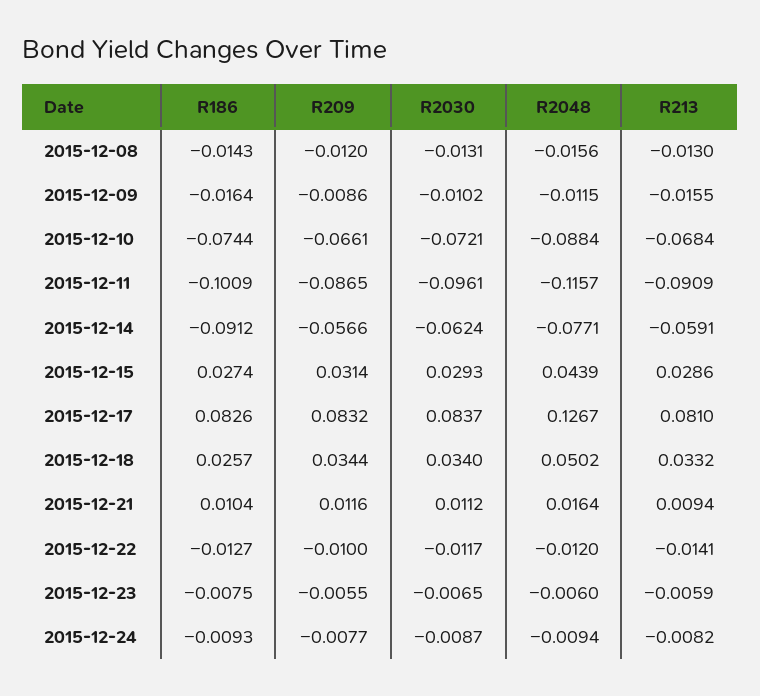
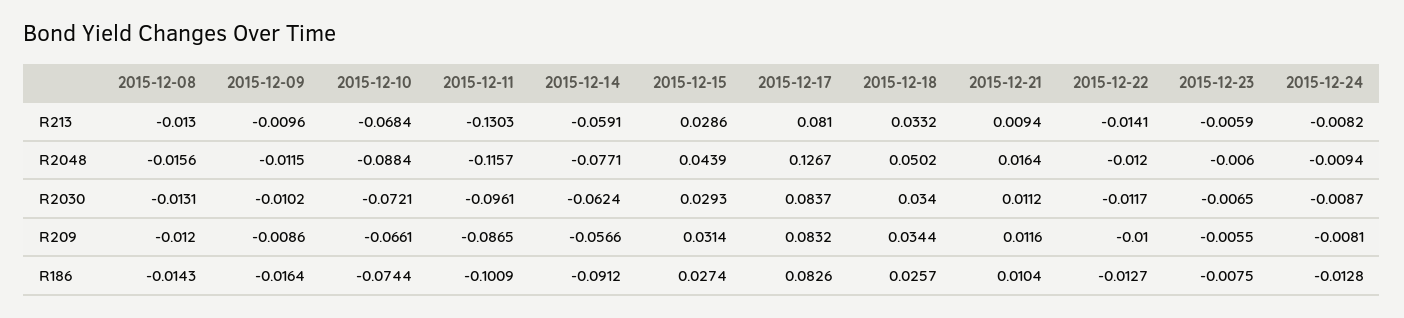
  {
    "R186": {
      "2015-12-08": -0.0143,
      "2015-12-09": -0.0164,
      "2015-12-10": -0.0744,
      "2015-12-11": -0.1009,
      "2015-12-14": -0.0912,
      "2015-12-15": 0.0274,
      "2015-12-17": 0.0826,
      "2015-12-18": 0.0257,
      "2015-12-21": 0.0104,
      "2015-12-22": -0.0127,
      "2015-12-23": -0.0075,
-     "2015-12-24": -0.0093
+     "2015-12-24": -0.0128
    },
    "R209": {
      "2015-12-08": -0.012,
      "2015-12-09": -0.0086,
      "2015-12-10": -0.0661,
      "2015-12-11": -0.0865,
      "2015-12-14": -0.0566,
      "2015-12-15": 0.0314,
      "2015-12-17": 0.0832,
      "2015-12-18": 0.0344,
      "2015-12-21": 0.0116,
      "2015-12-22": -0.01,
      "2015-12-23": -0.0055,
-     "2015-12-24": -0.0077
+     "2015-12-24": -0.0081
    },
    "R2030": {
      "2015-12-08": -0.0131,
      "2015-12-09": -0.0102,
      "2015-12-10": -0.0721,
      "2015-12-11": -0.0961,
      "2015-12-14": -0.0624,
      "2015-12-15": 0.0293,
      "2015-12-17": 0.0837,
      "2015-12-18": 0.034,
      "2015-12-21": 0.0112,
      "2015-12-22": -0.0117,
      "2015-12-23": -0.0065,
      "2015-12-24": -0.0087
    },
    "R2048": {
      "2015-12-08": -0.0156,
      "2015-12-09": -0.0115,
      "2015-12-10": -0.0884,
      "2015-12-11": -0.1157,
      "2015-12-14": -0.0771,
      "2015-12-15": 0.0439,
      "2015-12-17": 0.1267,
      "2015-12-18": 0.0502,
      "2015-12-21": 0.0164,
      "2015-12-22": -0.012,
      "2015-12-23": -0.006,
      "2015-12-24": -0.0094
    },
    "R213": {
      "2015-12-08": -0.013,
-     "2015-12-09": -0.0155,
+     "2015-12-09": -0.0096,
      "2015-12-10": -0.0684,
-     "2015-12-11": -0.0909,
+     "2015-12-11": -0.1303,
      "2015-12-14": -0.0591,
      "2015-12-15": 0.0286,
      "2015-12-17": 0.081,
      "2015-12-18": 0.0332,
      "2015-12-21": 0.0094,
      "2015-12-22": -0.0141,
      "2015-12-23": -0.0059,
      "2015-12-24": -0.0082
    }
  }

